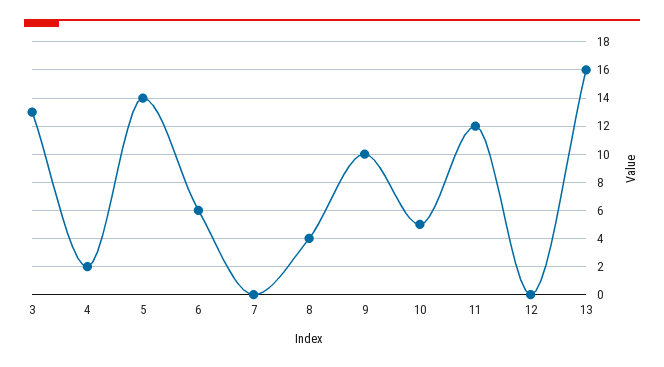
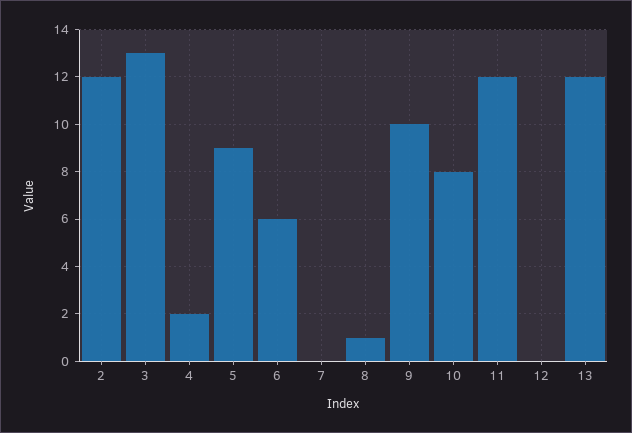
  {
    "3": 13,
    "4": 2,
-   "5": 14,
+   "5": 9,
    "6": 6,
    "7": 0,
-   "8": 4,
+   "8": 1,
    "9": 10,
-   "10": 5,
+   "10": 8,
    "11": 12,
    "12": 0,
-   "13": 16
+   "13": 12,
+   "2": 12
  }

